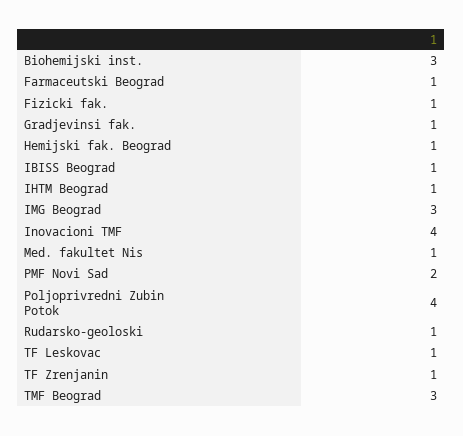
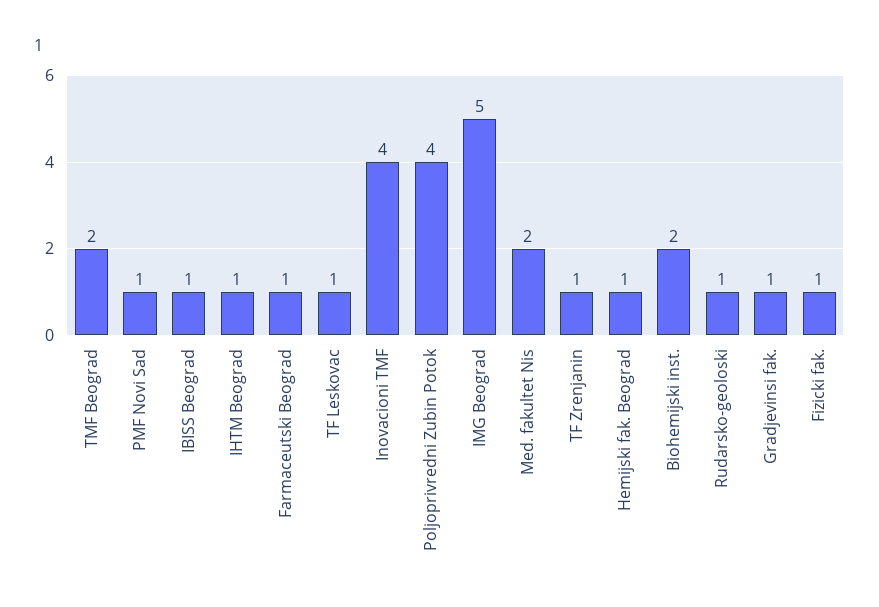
  {
-   "Biohemijski inst.": 3,
+   "Biohemijski inst.": 2,
    "Farmaceutski Beograd": 1,
    "Fizicki fak.": 1,
    "Gradjevinsi fak.": 1,
    "Hemijski fak. Beograd": 1,
    "IBISS Beograd": 1,
    "IHTM Beograd": 1,
-   "IMG Beograd": 3,
+   "IMG Beograd": 5,
    "Inovacioni TMF": 4,
-   "Med. fakultet Nis": 1,
+   "Med. fakultet Nis": 2,
-   "PMF Novi Sad": 2,
+   "PMF Novi Sad": 1,
    "Poljoprivredni Zubin Potok": 4,
    "Rudarsko-geoloski": 1,
    "TF Leskovac": 1,
    "TF Zrenjanin": 1,
-   "TMF Beograd": 3
+   "TMF Beograd": 2
  }

